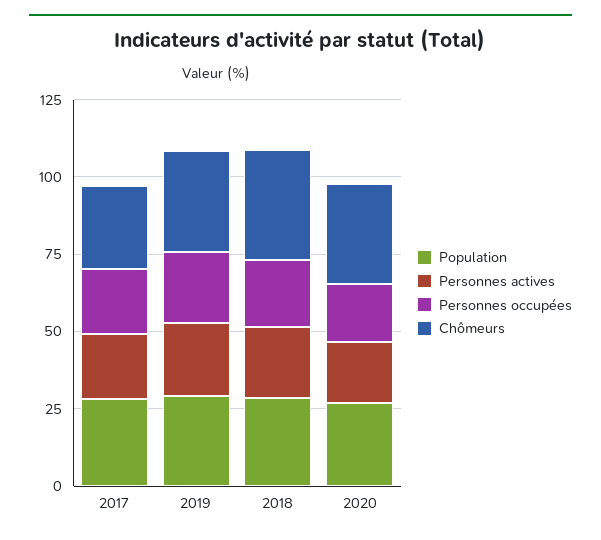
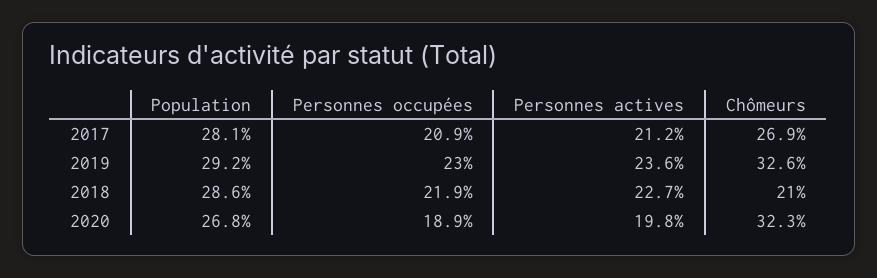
  {
    "Population": {
      "2017": 28.1,
      "2019": 29.2,
      "2018": 28.6,
      "2020": 26.8
    },
    "Personnes actives": {
      "2017": 21.2,
      "2019": 23.6,
      "2018": 22.7,
      "2020": 19.8
    },
    "Personnes occupées": {
      "2017": 20.9,
      "2019": 23,
      "2018": 21.9,
      "2020": 18.9
    },
    "Chômeurs": {
      "2017": 26.9,
      "2019": 32.6,
-     "2018": 35,
+     "2018": 21,
      "2020": 32.3
    }
  }

